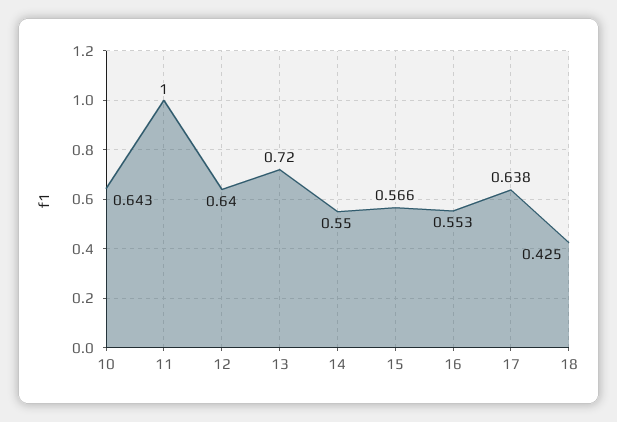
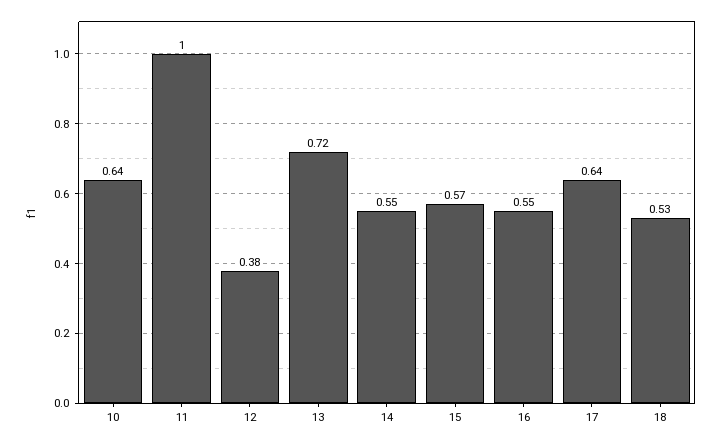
  {
    "10": 0.643,
    "11": 1,
-   "12": 0.64,
+   "12": 0.38,
    "13": 0.72,
    "14": 0.55,
    "15": 0.566,
    "16": 0.553,
    "17": 0.638,
-   "18": 0.425
+   "18": 0.53
  }

